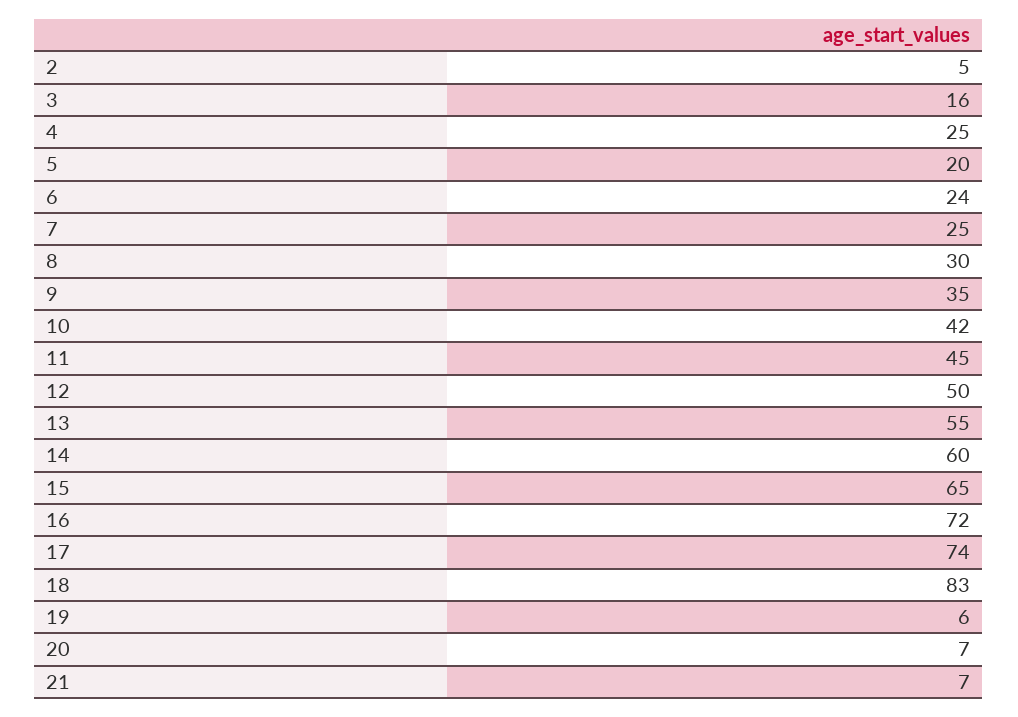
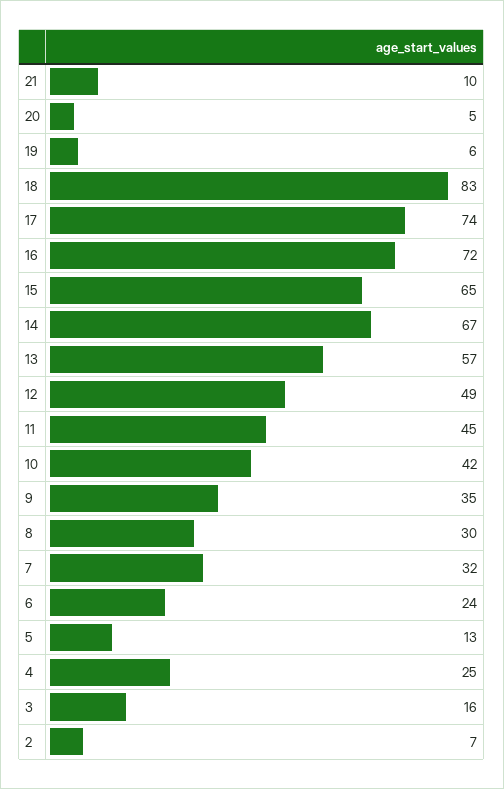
  {
-   "2": 5,
+   "2": 7,
    "3": 16,
    "4": 25,
-   "5": 20,
+   "5": 13,
    "6": 24,
-   "7": 25,
+   "7": 32,
    "8": 30,
    "9": 35,
    "10": 42,
    "11": 45,
-   "12": 50,
+   "12": 49,
-   "13": 55,
+   "13": 57,
-   "14": 60,
+   "14": 67,
    "15": 65,
    "16": 72,
    "17": 74,
    "18": 83,
    "19": 6,
-   "20": 7,
+   "20": 5,
-   "21": 7
+   "21": 10
  }

